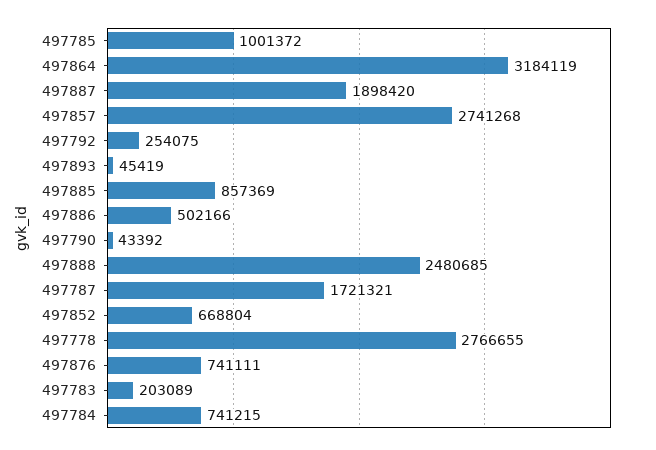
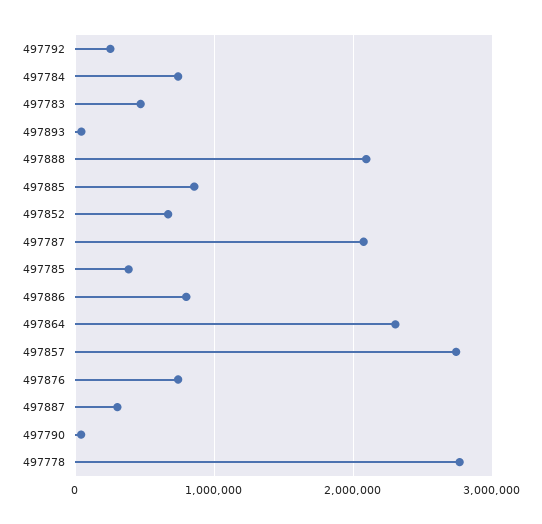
  {
-   "497785": 1001372,
+   "497785": 400000,
-   "497864": 3184119,
+   "497864": 2300000,
-   "497887": 1898420,
+   "497887": 300000,
    "497857": 2741268,
    "497792": 254075,
    "497893": 45419,
    "497885": 857369,
-   "497886": 502166,
+   "497886": 800000,
    "497790": 43392,
-   "497888": 2480685,
+   "497888": 2100000,
-   "497787": 1721321,
+   "497787": 2100000,
    "497852": 668804,
    "497778": 2766655,
    "497876": 741111,
-   "497783": 203089,
+   "497783": 500000,
    "497784": 741215
  }

